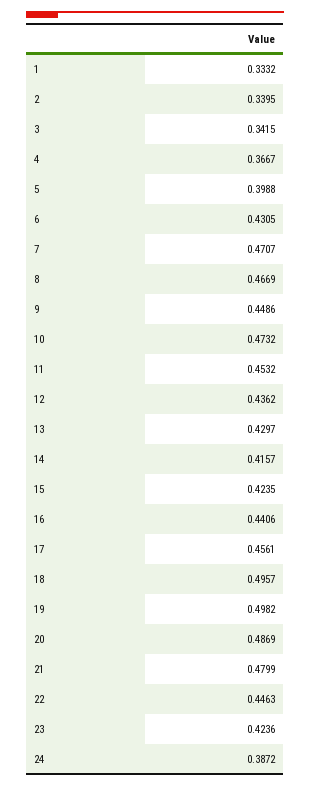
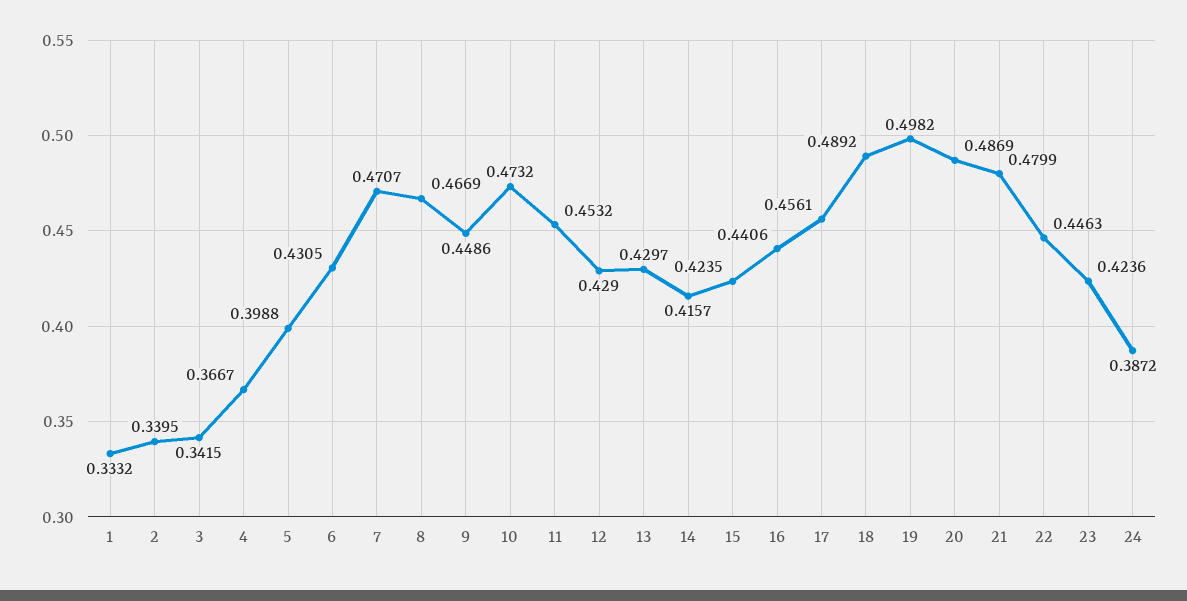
  {
    "1": 0.3332,
    "2": 0.3395,
    "3": 0.3415,
    "4": 0.3667,
    "5": 0.3988,
    "6": 0.4305,
    "7": 0.4707,
    "8": 0.4669,
    "9": 0.4486,
    "10": 0.4732,
    "11": 0.4532,
-   "12": 0.4362,
+   "12": 0.429,
    "13": 0.4297,
    "14": 0.4157,
    "15": 0.4235,
    "16": 0.4406,
    "17": 0.4561,
-   "18": 0.4957,
+   "18": 0.4892,
    "19": 0.4982,
    "20": 0.4869,
    "21": 0.4799,
    "22": 0.4463,
    "23": 0.4236,
    "24": 0.3872
  }

